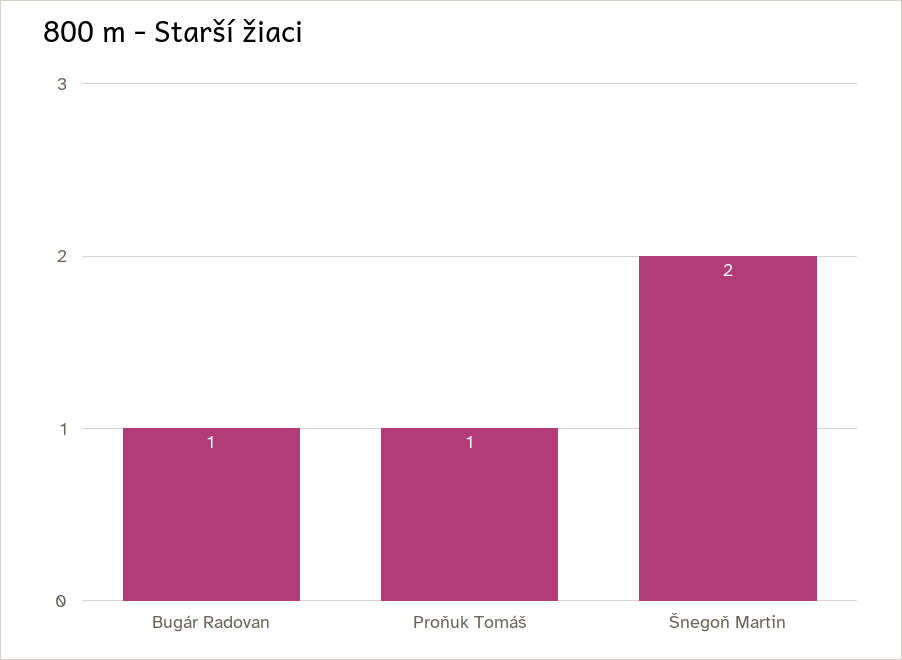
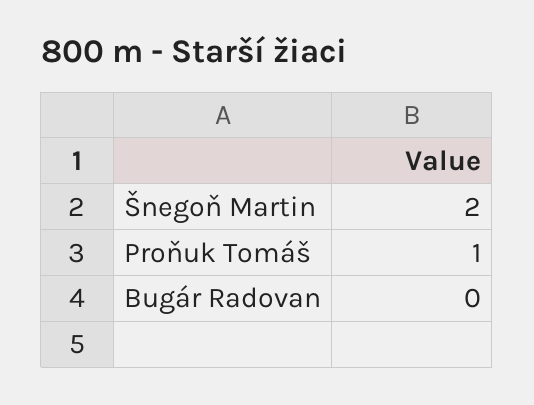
  {
-   "Bugár Radovan": 1,
+   "Bugár Radovan": 0,
    "Proňuk Tomáš": 1,
    "Šnegoň Martin": 2
  }

